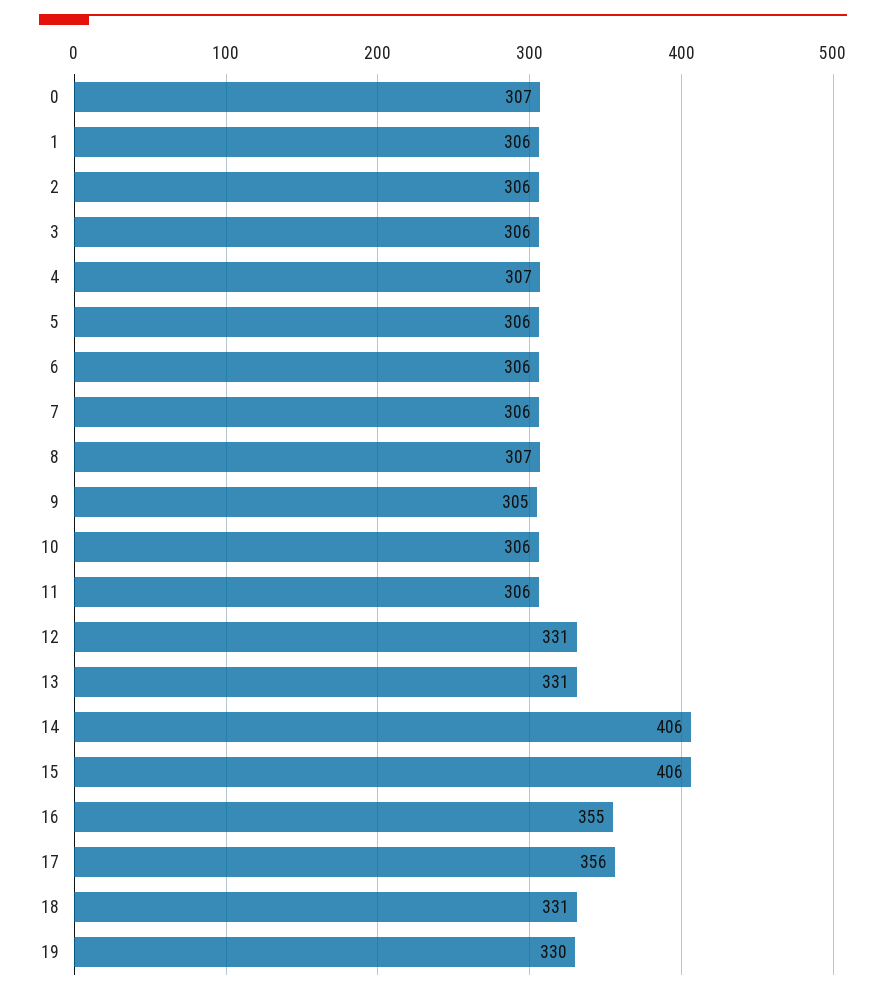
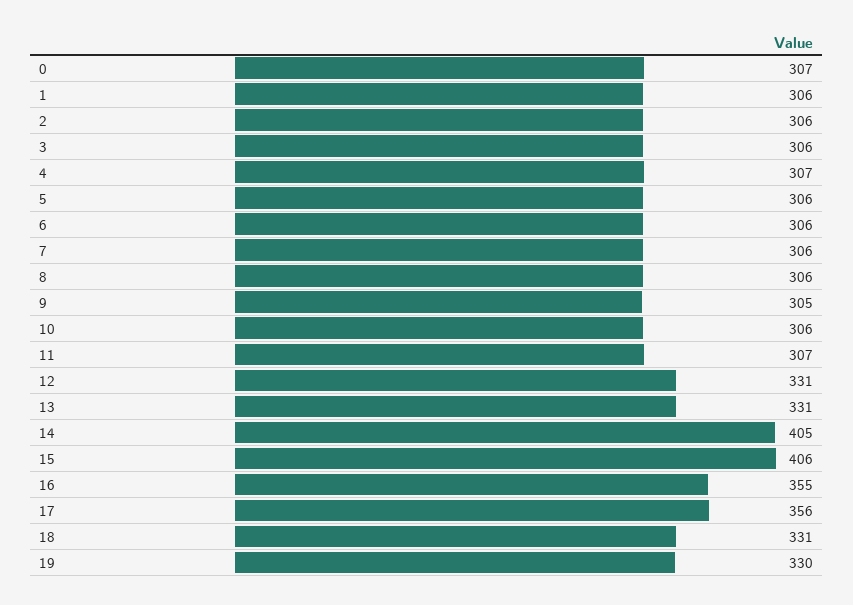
  {
    "0": 307,
    "1": 306,
    "2": 306,
    "3": 306,
    "4": 307,
    "5": 306,
    "6": 306,
    "7": 306,
-   "8": 307,
+   "8": 306,
    "9": 305,
    "10": 306,
-   "11": 306,
+   "11": 307,
    "12": 331,
    "13": 331,
-   "14": 406,
+   "14": 405,
    "15": 406,
    "16": 355,
    "17": 356,
    "18": 331,
    "19": 330
  }

